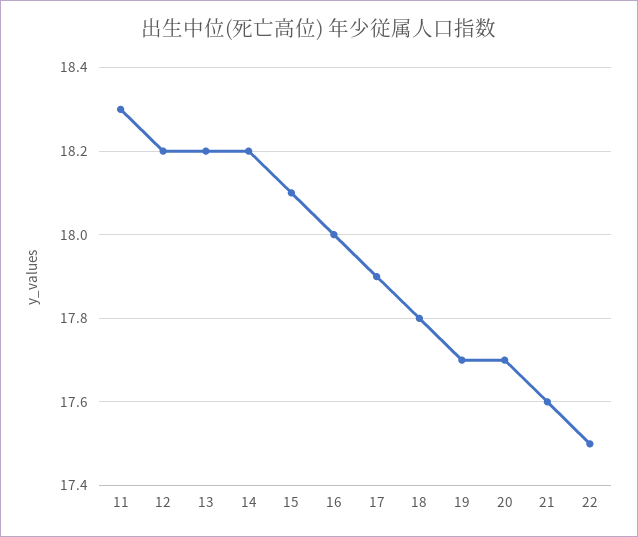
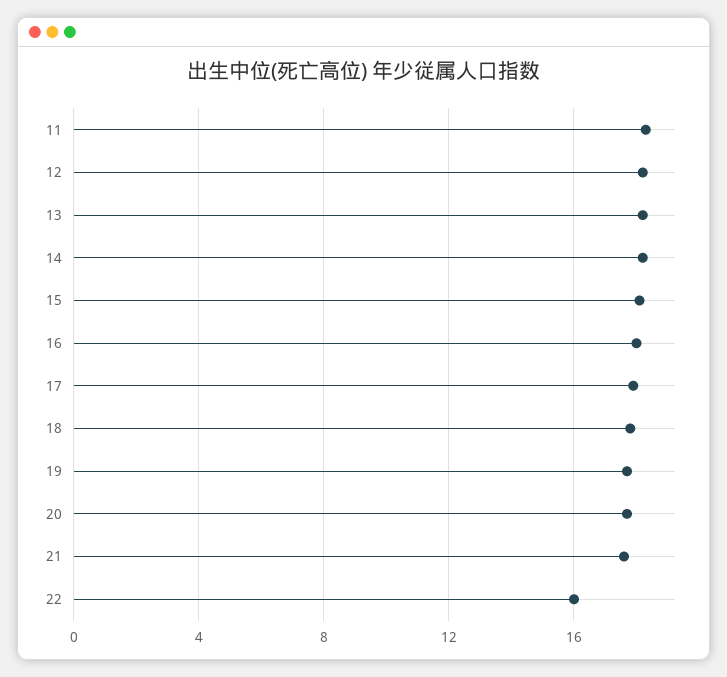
  {
    "11": 18.3,
    "12": 18.2,
    "13": 18.2,
    "14": 18.2,
    "15": 18.1,
    "16": 18,
    "17": 17.9,
    "18": 17.8,
    "19": 17.7,
    "20": 17.7,
    "21": 17.6,
-   "22": 17.5
+   "22": 16
  }

